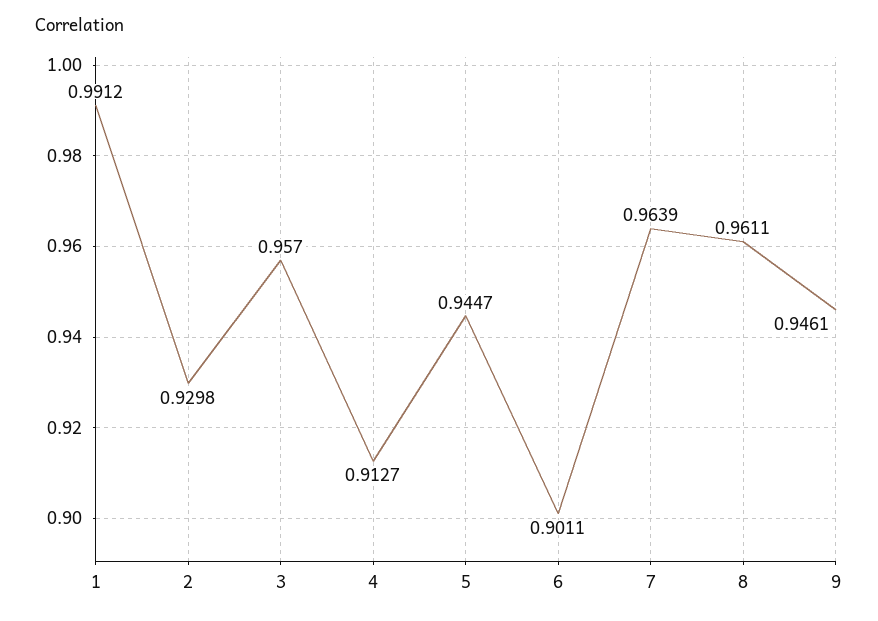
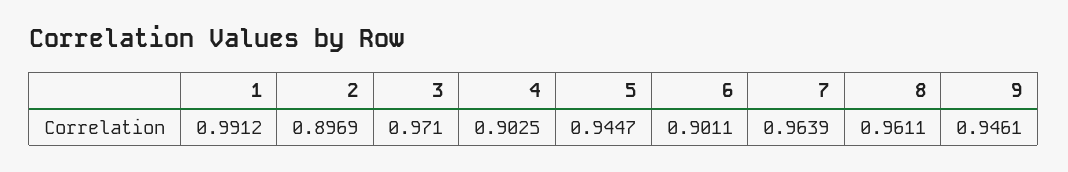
  {
    "1": 0.9912,
-   "2": 0.9298,
+   "2": 0.8969,
-   "3": 0.957,
+   "3": 0.971,
-   "4": 0.9127,
+   "4": 0.9025,
    "5": 0.9447,
    "6": 0.9011,
    "7": 0.9639,
    "8": 0.9611,
    "9": 0.9461
  }

